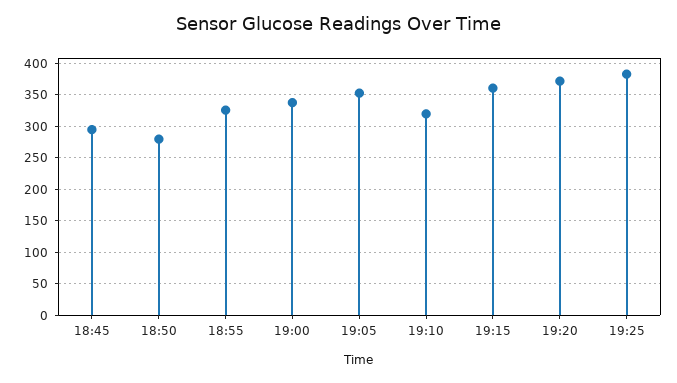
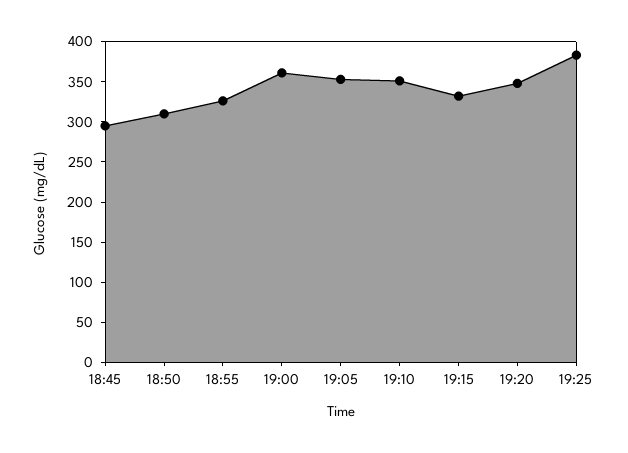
  {
    "18:45": 300,
-   "18:50": 280,
+   "18:50": 310,
    "18:55": 330,
-   "19:00": 340,
+   "19:00": 360,
    "19:05": 350,
-   "19:10": 320,
+   "19:10": 350,
-   "19:15": 360,
+   "19:15": 330,
-   "19:20": 370,
+   "19:20": 350,
    "19:25": 380
  }

